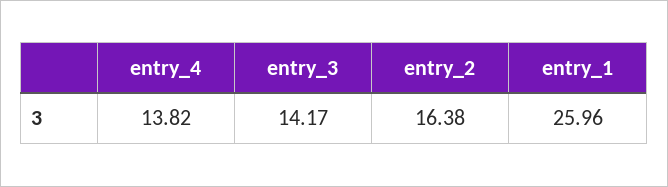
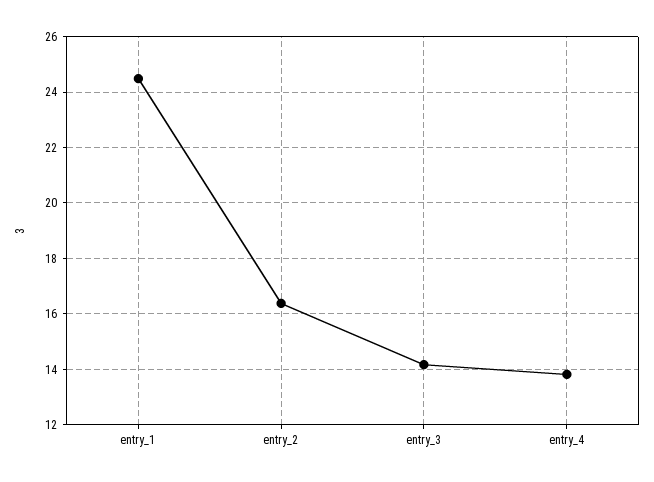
  {
    "entry_4": 13.82,
    "entry_3": 14.17,
    "entry_2": 16.38,
-   "entry_1": 25.96
+   "entry_1": 24.5
  }

